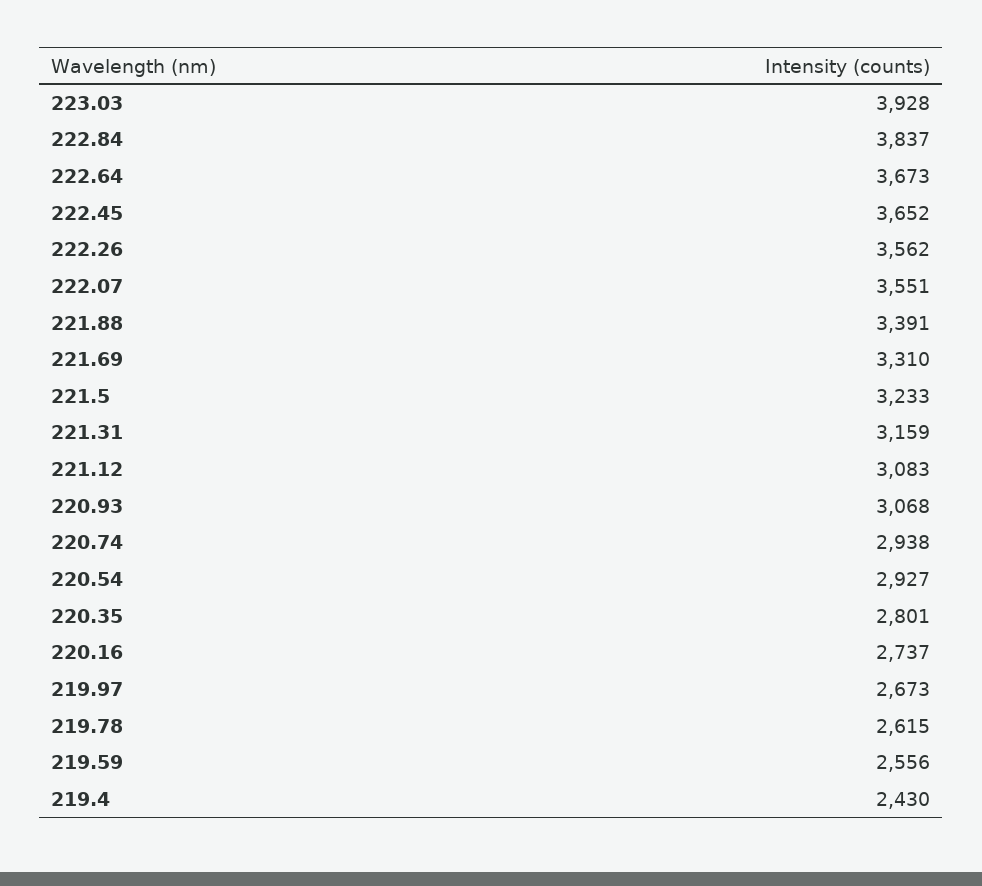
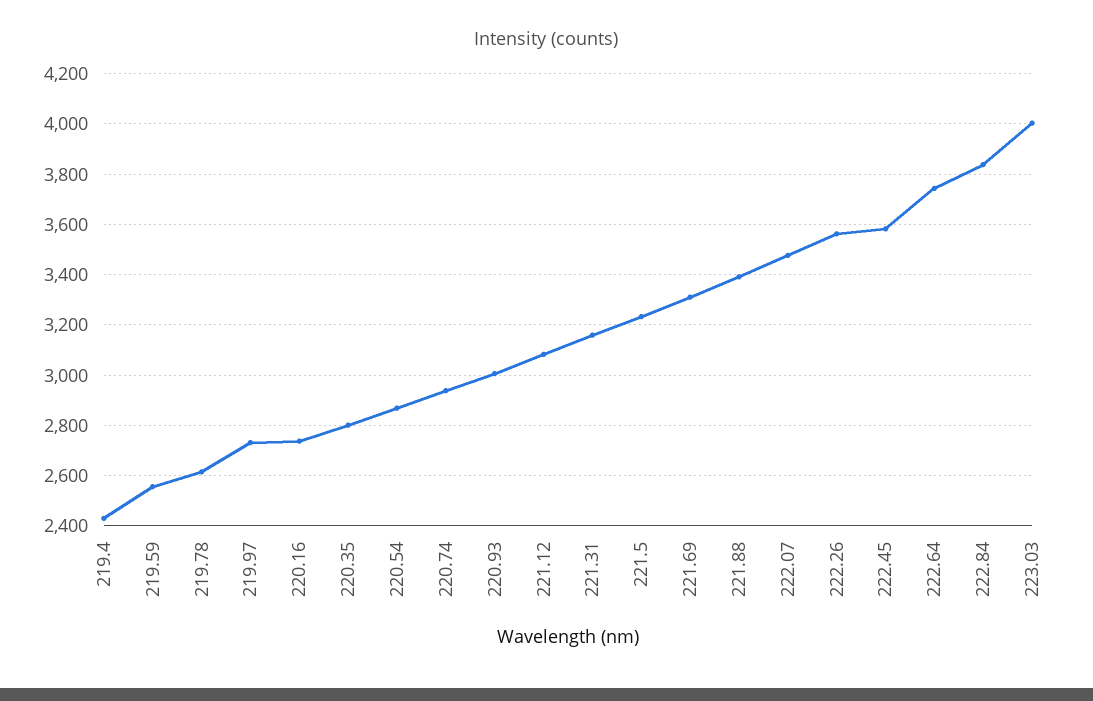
  {
-   "223.03": 3928,
+   "223.03": 4000,
    "222.84": 3837,
-   "222.64": 3673,
+   "222.64": 3750,
-   "222.45": 3652,
+   "222.45": 3575,
    "222.26": 3562,
-   "222.07": 3551,
+   "222.07": 3475,
    "221.88": 3391,
    "221.69": 3310,
    "221.5": 3233,
    "221.31": 3159,
    "221.12": 3083,
-   "220.93": 3068,
+   "220.93": 3000,
    "220.74": 2938,
-   "220.54": 2927,
+   "220.54": 2875,
    "220.35": 2801,
    "220.16": 2737,
-   "219.97": 2673,
+   "219.97": 2725,
    "219.78": 2615,
    "219.59": 2556,
    "219.4": 2430
  }

